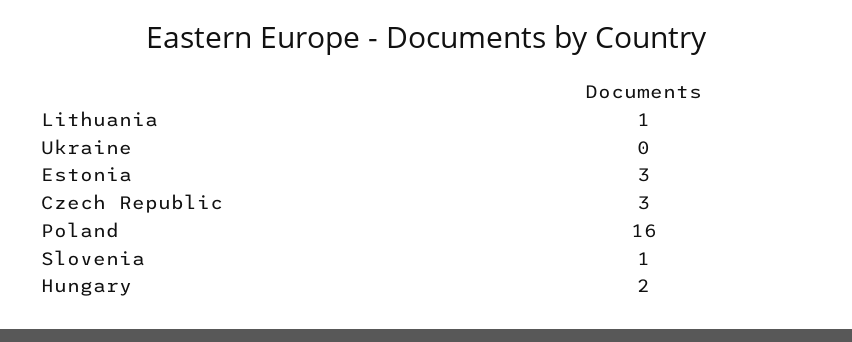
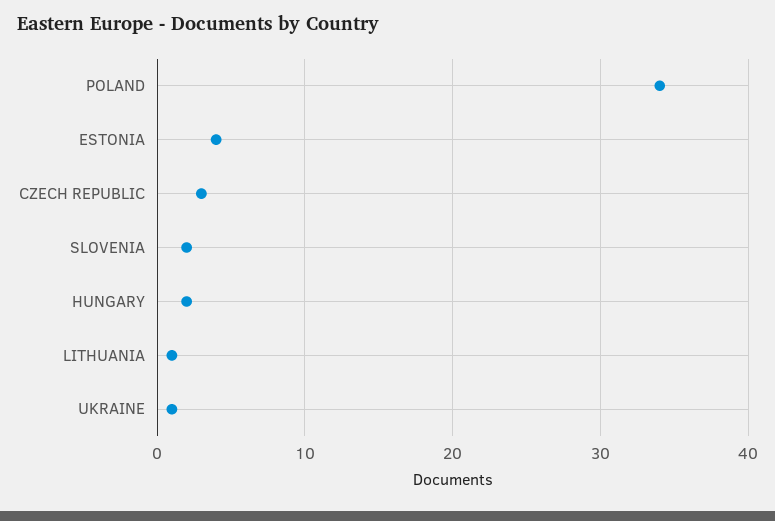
  {
    "Lithuania": 1,
-   "Ukraine": 0,
+   "Ukraine": 1,
-   "Estonia": 3,
+   "Estonia": 4,
    "Czech Republic": 3,
-   "Poland": 16,
+   "Poland": 34,
-   "Slovenia": 1,
+   "Slovenia": 2,
    "Hungary": 2
  }

